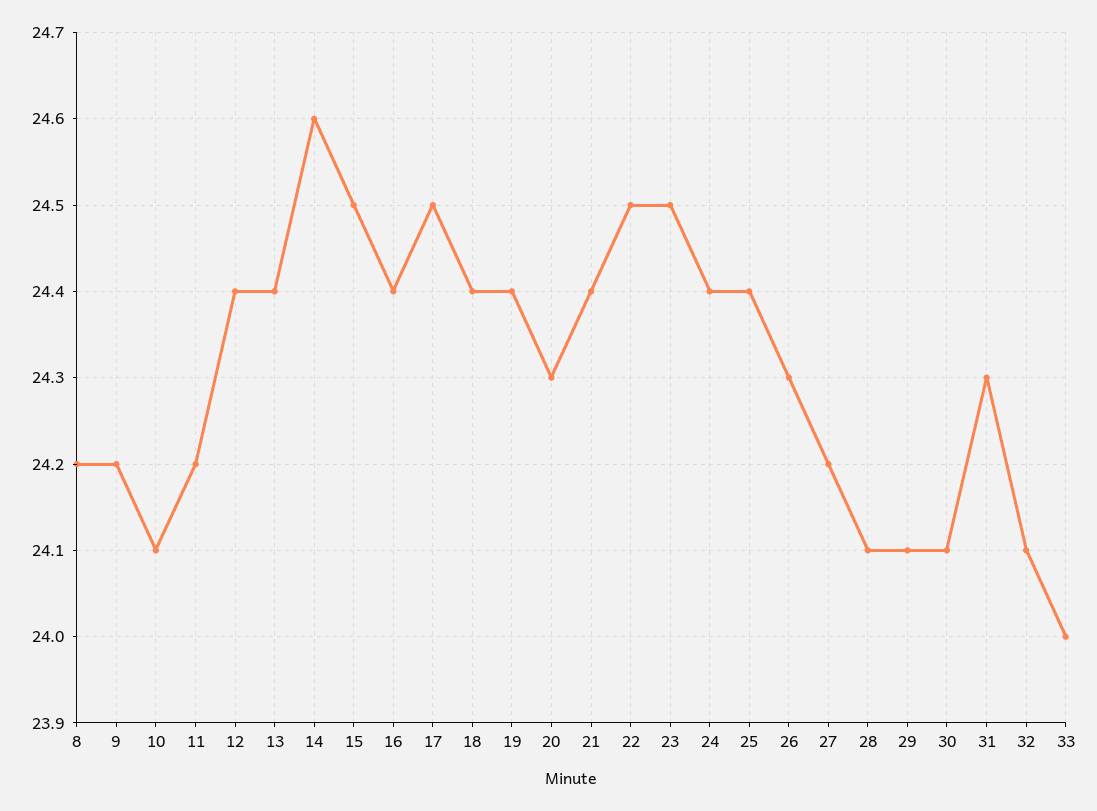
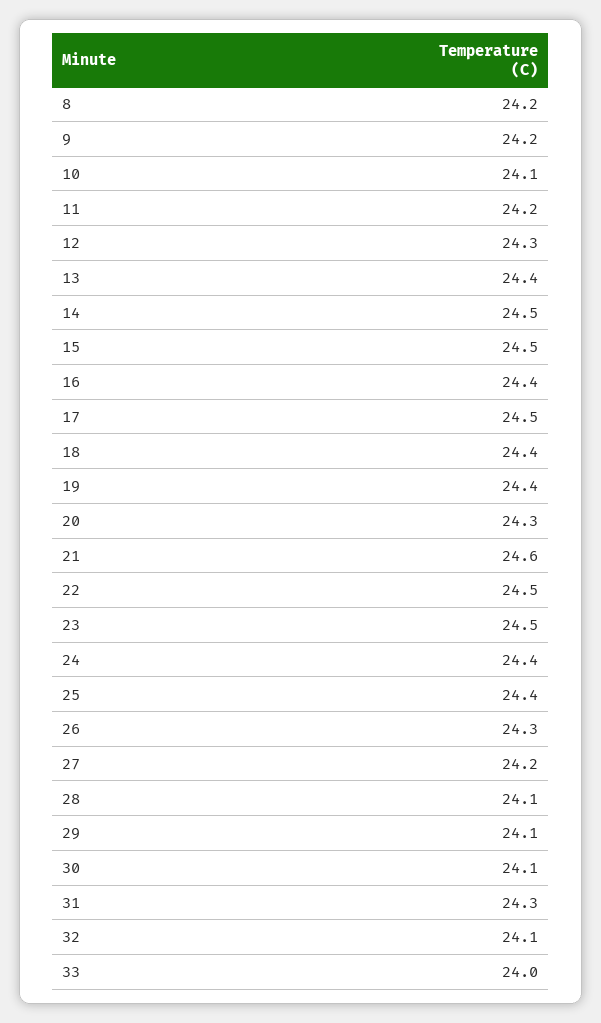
  {
    "8": 24.2,
    "9": 24.2,
    "10": 24.1,
    "11": 24.2,
-   "12": 24.4,
+   "12": 24.3,
    "13": 24.4,
-   "14": 24.6,
+   "14": 24.5,
    "15": 24.5,
    "16": 24.4,
    "17": 24.5,
    "18": 24.4,
    "19": 24.4,
    "20": 24.3,
-   "21": 24.4,
+   "21": 24.6,
    "22": 24.5,
    "23": 24.5,
    "24": 24.4,
    "25": 24.4,
    "26": 24.3,
    "27": 24.2,
    "28": 24.1,
    "29": 24.1,
    "30": 24.1,
    "31": 24.3,
    "32": 24.1,
    "33": 24
  }

